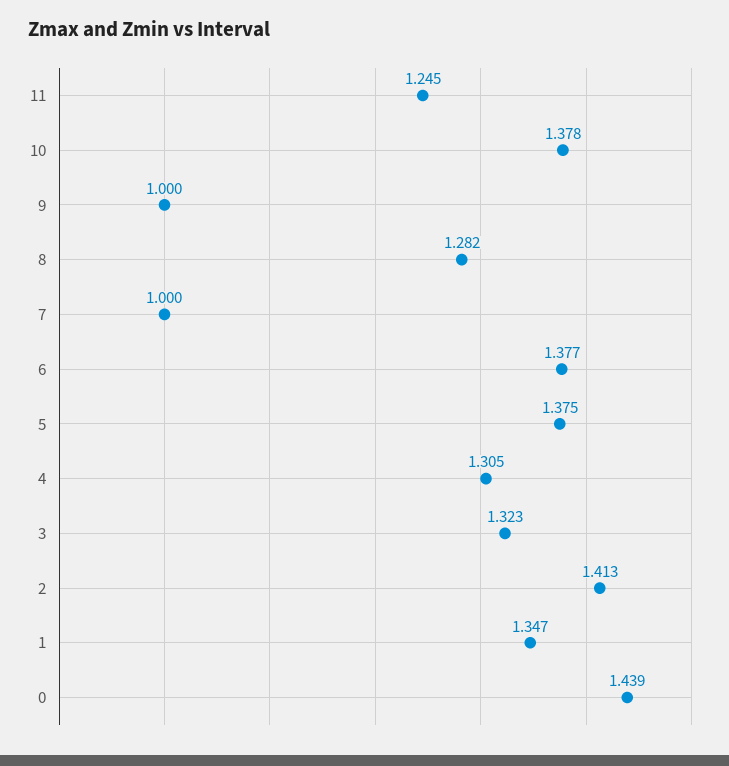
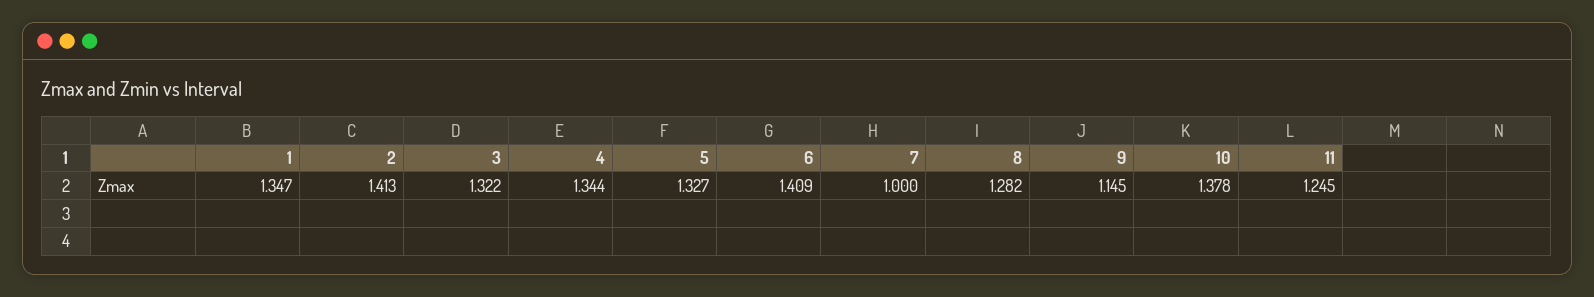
  {
    "11": 1.245,
    "10": 1.378,
-   "9": 1,
+   "9": 1.145,
    "8": 1.282,
    "7": 1,
-   "6": 1.377,
+   "6": 1.409,
-   "5": 1.375,
+   "5": 1.327,
-   "4": 1.305,
+   "4": 1.344,
-   "3": 1.323,
+   "3": 1.322,
    "2": 1.413,
-   "1": 1.347,
+   "1": 1.347
-   "0": 1.439
  }

